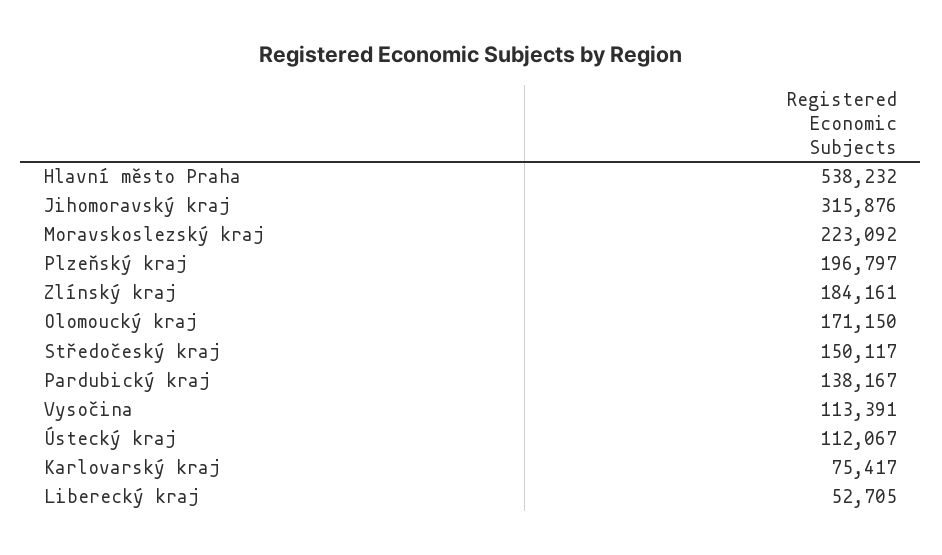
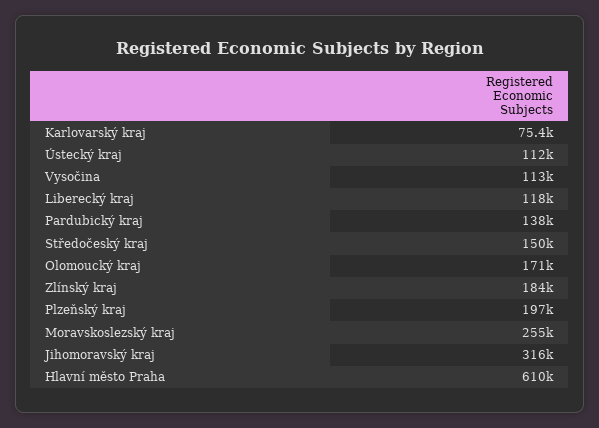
  {
-   "Hlavní město Praha": 538232,
+   "Hlavní město Praha": 610000,
    "Jihomoravský kraj": 315876,
-   "Moravskoslezský kraj": 223092,
+   "Moravskoslezský kraj": 255000,
    "Plzeňský kraj": 196797,
    "Zlínský kraj": 184161,
    "Olomoucký kraj": 171150,
    "Středočeský kraj": 150117,
    "Pardubický kraj": 138167,
    "Vysočina": 113391,
    "Ústecký kraj": 112067,
    "Karlovarský kraj": 75417,
-   "Liberecký kraj": 52705
+   "Liberecký kraj": 118000
  }

